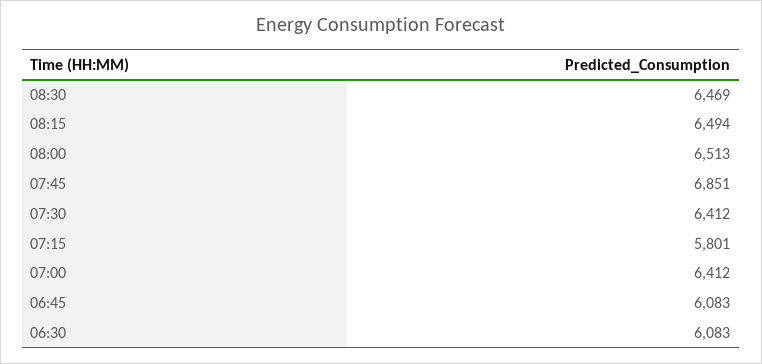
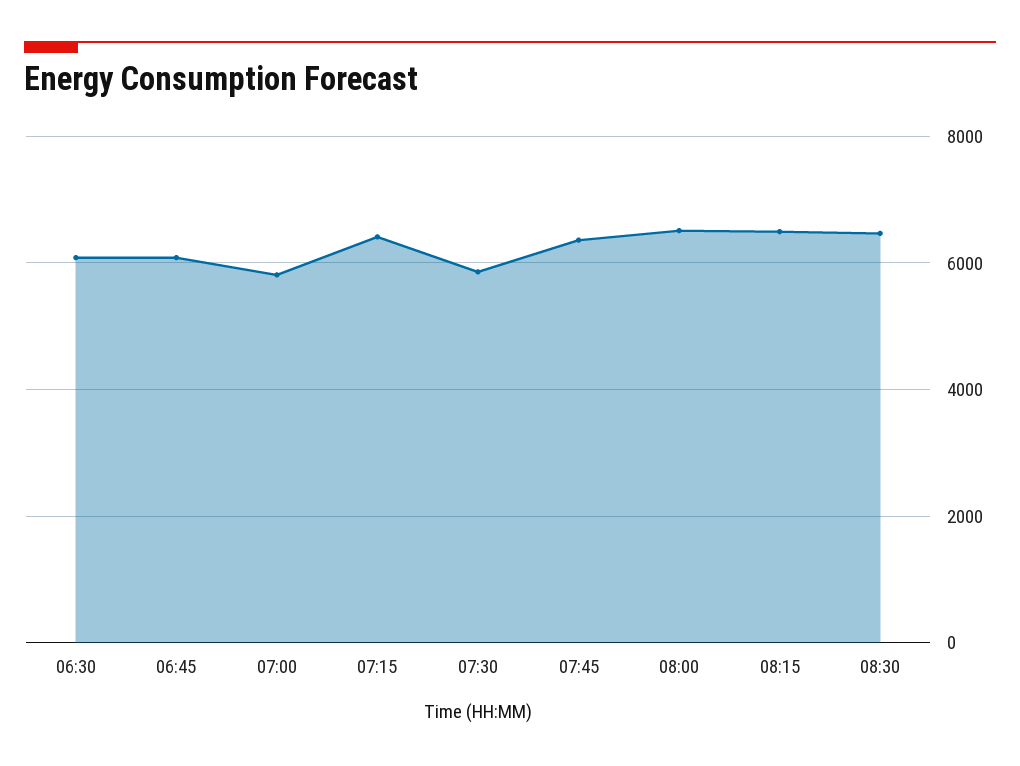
  {
    "08:30": 6469,
    "08:15": 6494,
    "08:00": 6513,
-   "07:45": 6851,
+   "07:45": 6400,
-   "07:30": 6412,
+   "07:30": 5800,
-   "07:15": 5801,
+   "07:15": 6400,
-   "07:00": 6412,
+   "07:00": 5800,
    "06:45": 6083,
    "06:30": 6083
  }

